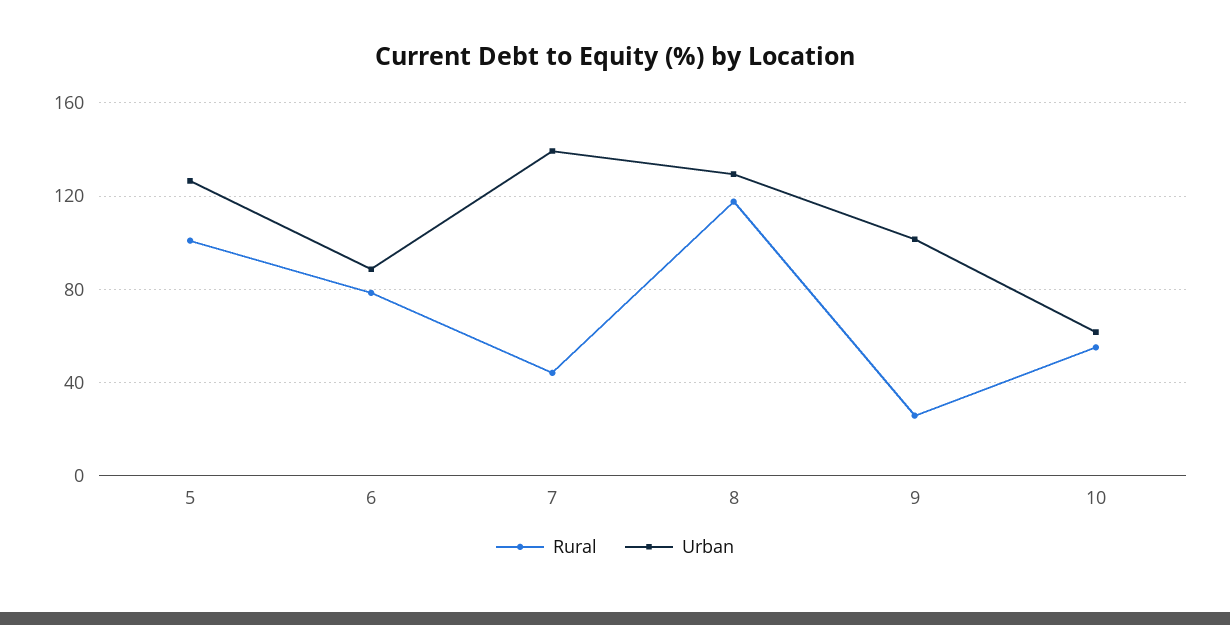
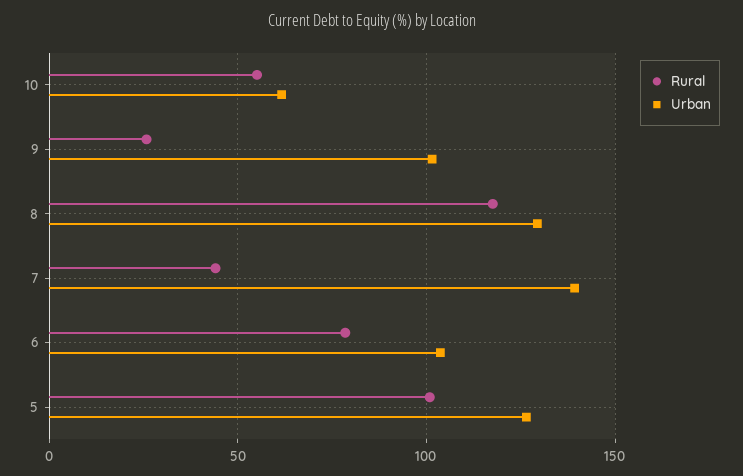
  {
    "Rural": {
      "5": 100,
      "6": 80,
      "7": 45,
      "8": 120,
      "9": 25,
      "10": 55
    },
    "Urban": {
      "5": 125,
-     "6": 90,
+     "6": 105,
      "7": 140,
      "8": 130,
      "9": 100,
      "10": 60
    }
  }

